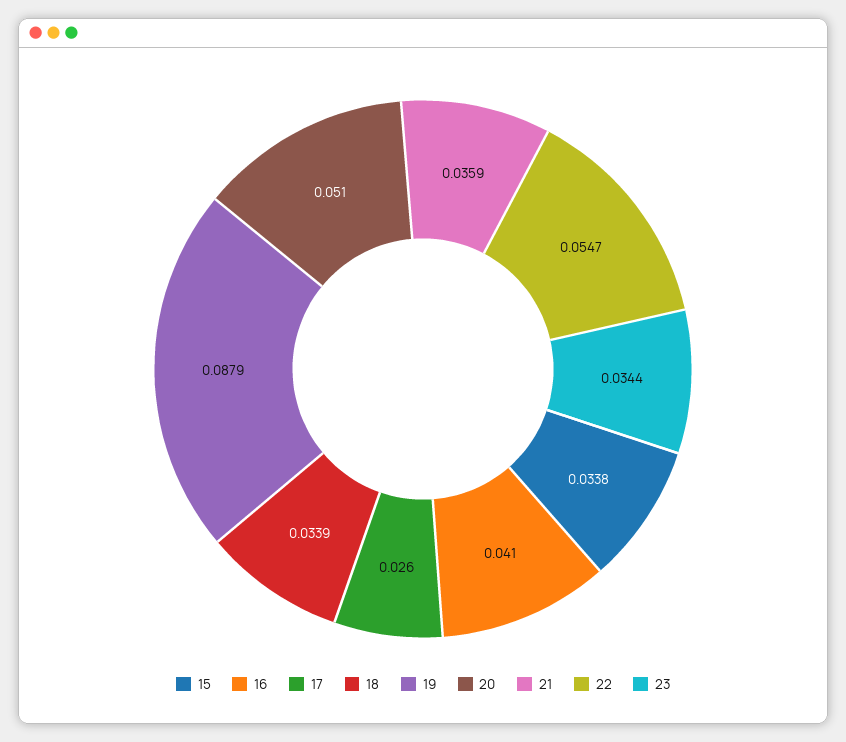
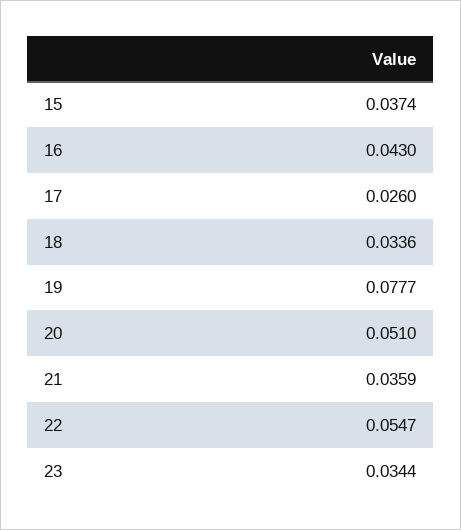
  {
-   "15": 0.0338,
+   "15": 0.0374,
-   "16": 0.041,
+   "16": 0.043,
    "17": 0.026,
-   "18": 0.0339,
+   "18": 0.0336,
-   "19": 0.0879,
+   "19": 0.0777,
    "20": 0.051,
    "21": 0.0359,
    "22": 0.0547,
    "23": 0.0344
  }

